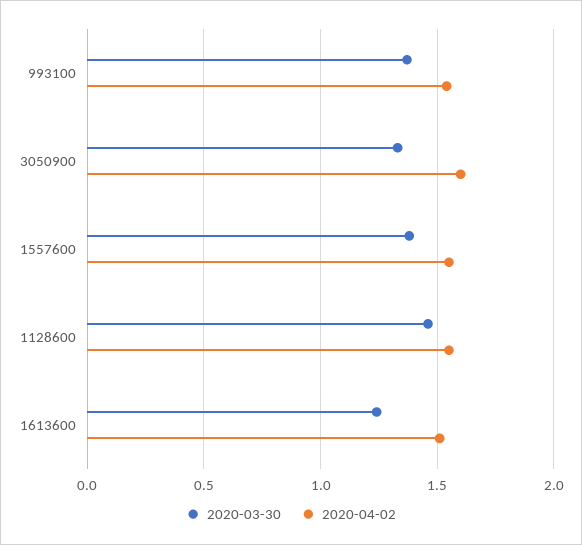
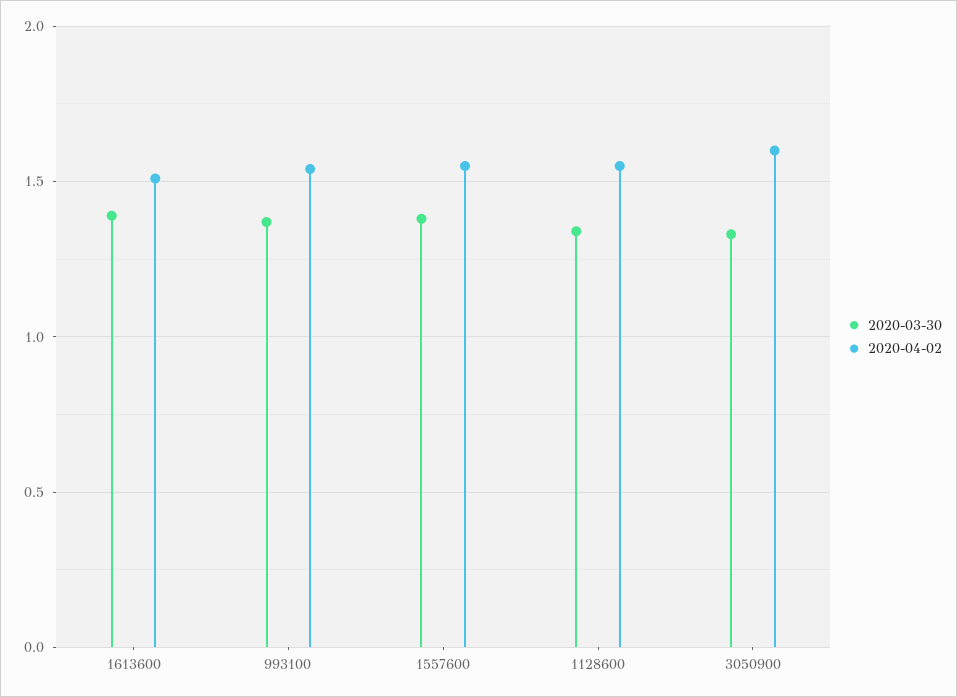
  {
    "2020-03-30": {
      "993100": 1.35,
      "3050900": 1.35,
      "1557600": 1.4,
-     "1128600": 1.45,
+     "1128600": 1.35,
-     "1613600": 1.25
+     "1613600": 1.4
    },
    "2020-04-02": {
      "993100": 1.55,
      "3050900": 1.6,
      "1557600": 1.55,
      "1128600": 1.55,
      "1613600": 1.5
    }
  }

